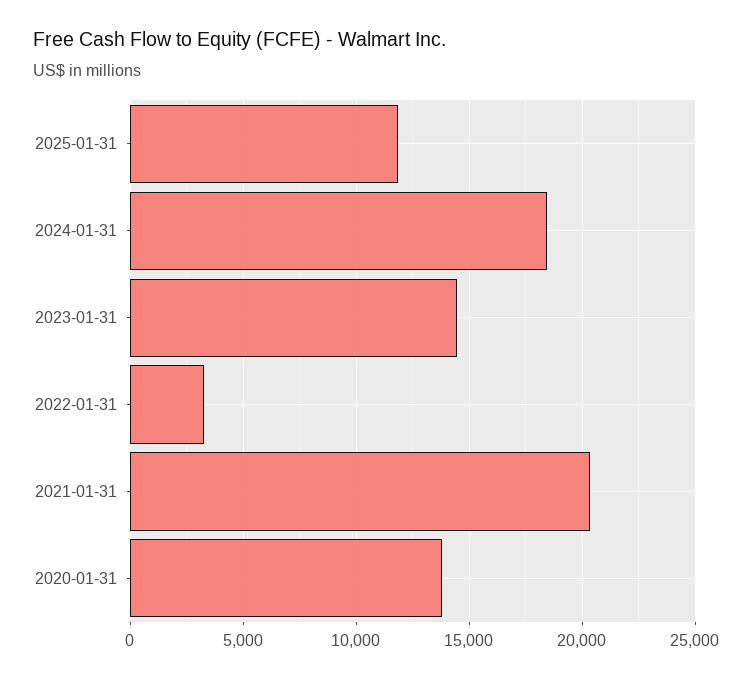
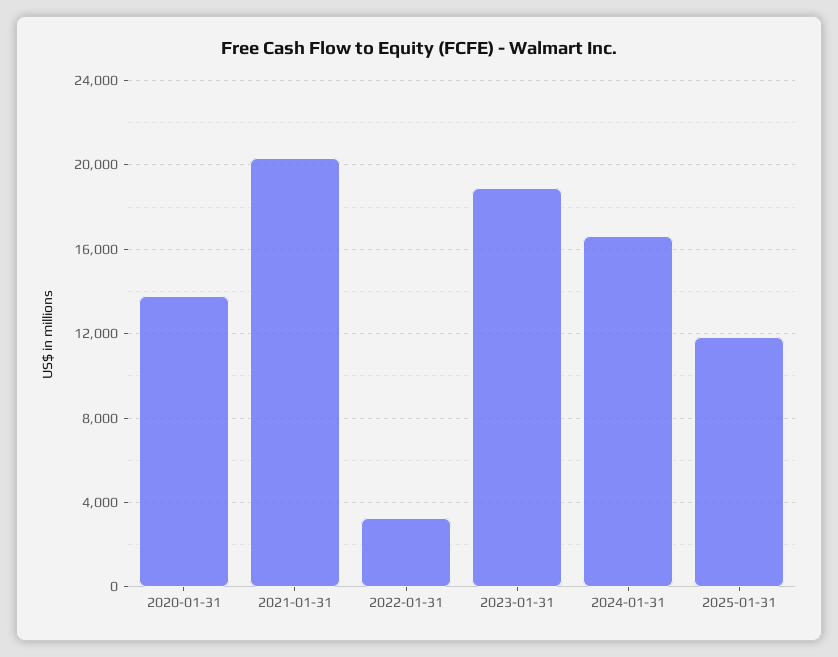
  {
    "2025-01-31": 12000,
-   "2024-01-31": 18500,
+   "2024-01-31": 16500,
-   "2023-01-31": 14500,
+   "2023-01-31": 19000,
    "2022-01-31": 3500,
    "2021-01-31": 20500,
    "2020-01-31": 14000
  }

